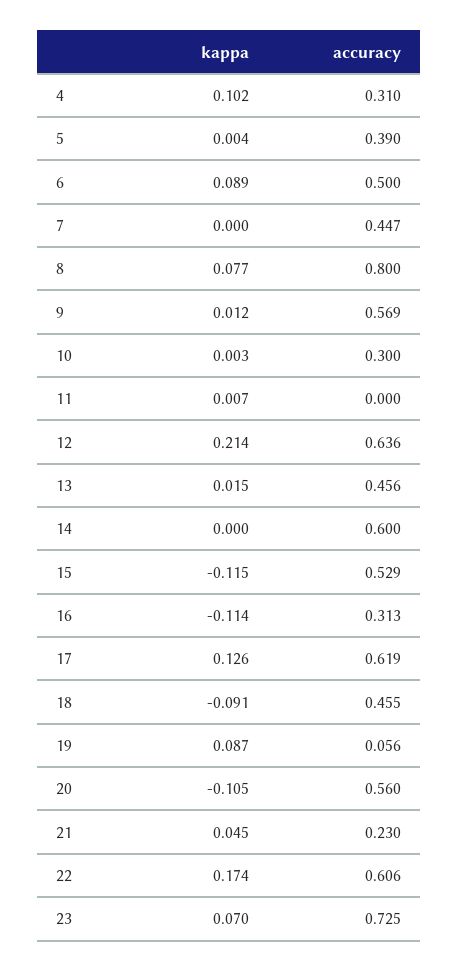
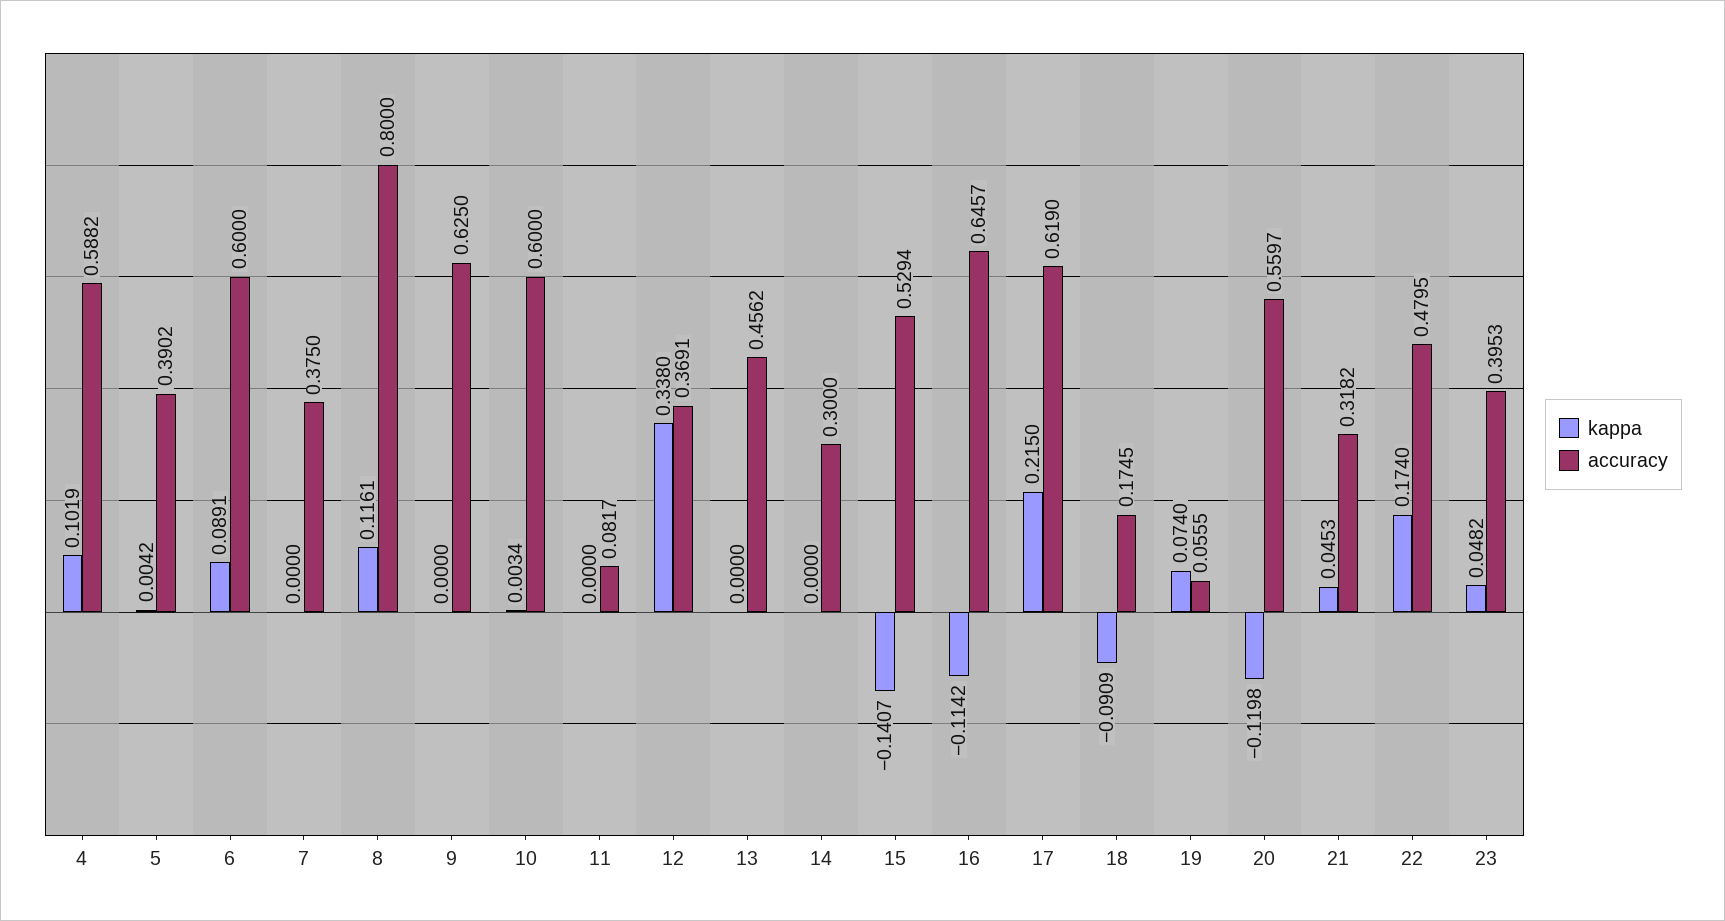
  {
    "kappa": {
      "4": 0.1019,
      "5": 0.0042,
      "6": 0.0891,
      "7": 0,
-     "8": 0.077,
+     "8": 0.1161,
-     "9": 0.012,
+     "9": 0,
      "10": 0.0034,
-     "11": 0.007,
+     "11": 0,
-     "12": 0.214,
+     "12": 0.338,
-     "13": 0.015,
+     "13": 0,
      "14": 0,
-     "15": -0.115,
+     "15": -0.1407,
      "16": -0.1142,
-     "17": 0.126,
+     "17": 0.215,
      "18": -0.0909,
-     "19": 0.087,
+     "19": 0.074,
-     "20": -0.105,
+     "20": -0.1198,
      "21": 0.0453,
      "22": 0.174,
-     "23": 0.07
+     "23": 0.0482
    },
    "accuracy": {
-     "4": 0.31,
+     "4": 0.5882,
      "5": 0.3902,
-     "6": 0.5,
+     "6": 0.6,
-     "7": 0.447,
+     "7": 0.375,
      "8": 0.8,
-     "9": 0.569,
+     "9": 0.625,
-     "10": 0.3,
+     "10": 0.6,
-     "11": 0,
+     "11": 0.0817,
-     "12": 0.636,
+     "12": 0.3691,
      "13": 0.4562,
-     "14": 0.6,
+     "14": 0.3,
      "15": 0.5294,
-     "16": 0.313,
+     "16": 0.6457,
      "17": 0.619,
-     "18": 0.455,
+     "18": 0.1745,
      "19": 0.0555,
      "20": 0.5597,
-     "21": 0.23,
+     "21": 0.3182,
-     "22": 0.606,
+     "22": 0.4795,
-     "23": 0.725
+     "23": 0.3953
    }
  }

